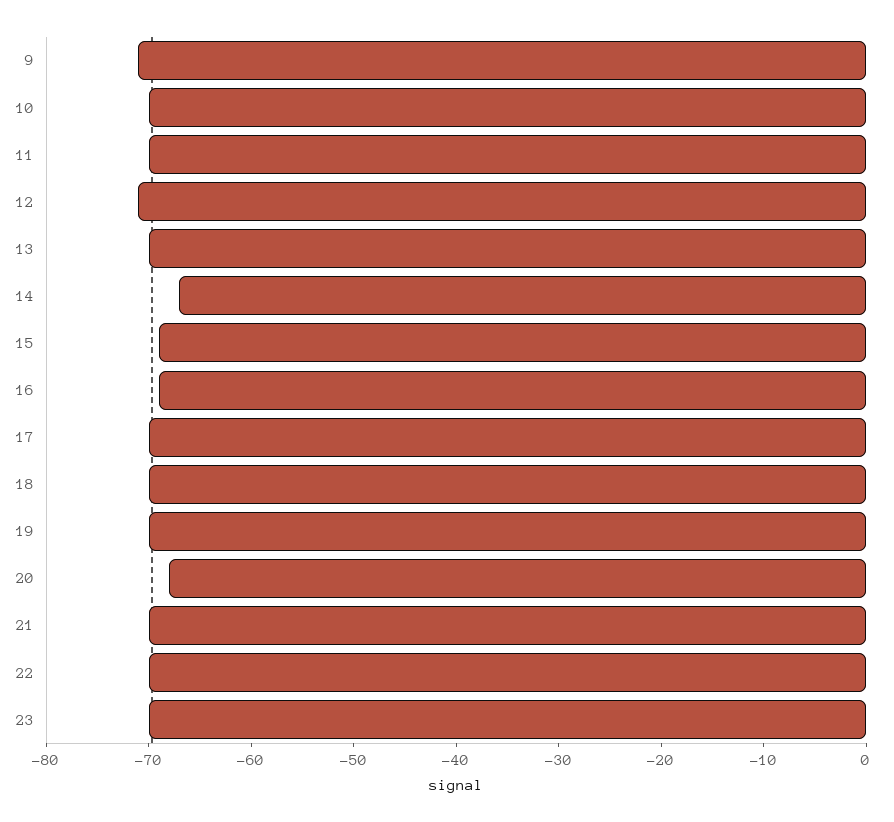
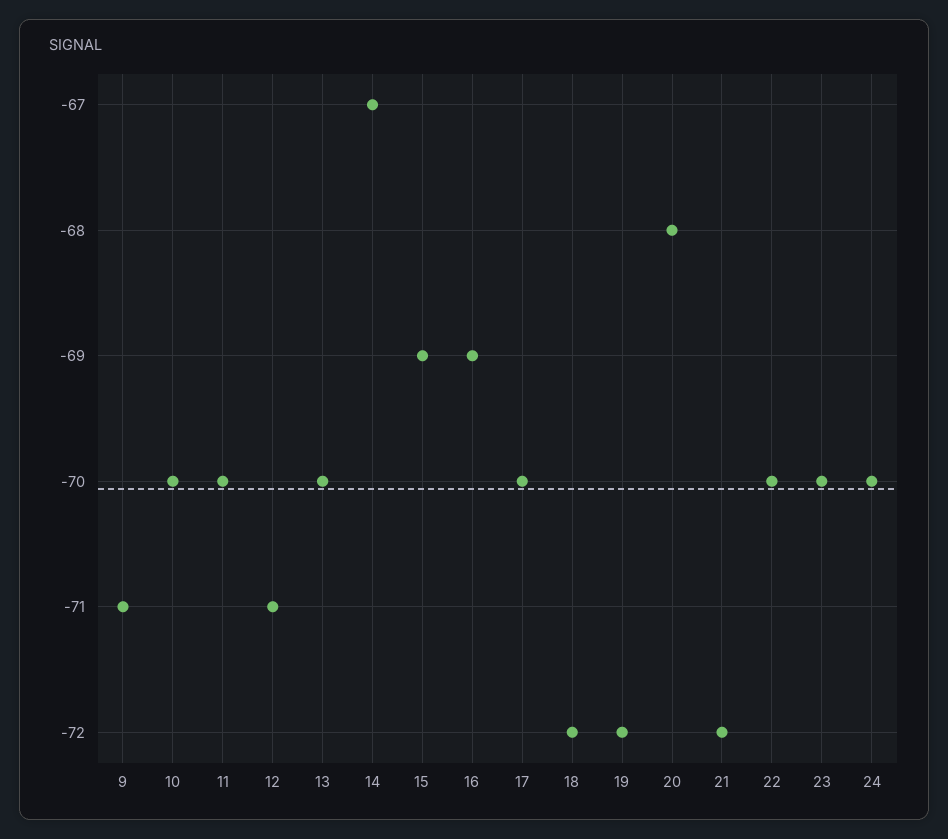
  {
    "9": -71,
    "10": -70,
    "11": -70,
    "12": -71,
    "13": -70,
    "14": -67,
    "15": -69,
    "16": -69,
    "17": -70,
-   "18": -70,
+   "18": -72,
-   "19": -70,
+   "19": -72,
    "20": -68,
-   "21": -70,
+   "21": -72,
    "22": -70,
-   "23": -70
+   "23": -70,
+   "24": -70
  }

